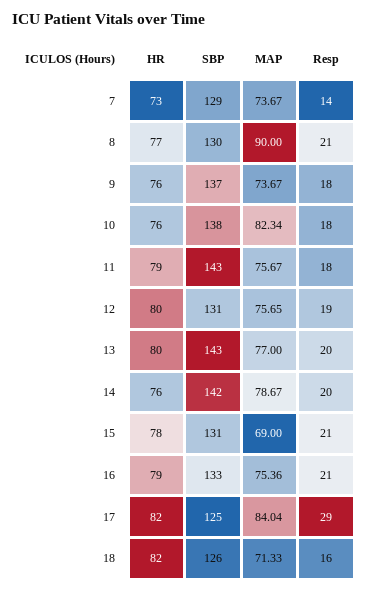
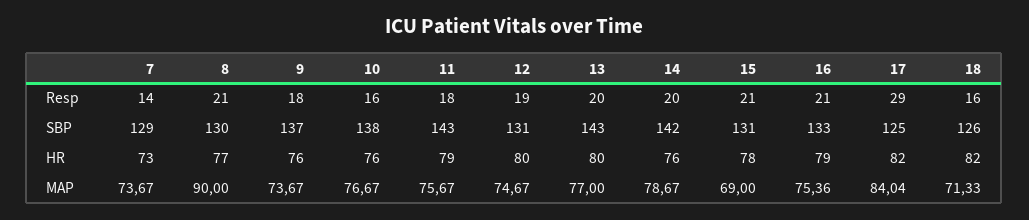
  {
    "HR": {
      "7": 73,
      "8": 77,
      "9": 76,
      "10": 76,
      "11": 79,
      "12": 80,
      "13": 80,
      "14": 76,
      "15": 78,
      "16": 79,
      "17": 82,
      "18": 82
    },
    "SBP": {
      "7": 129,
      "8": 130,
      "9": 137,
      "10": 138,
      "11": 143,
      "12": 131,
      "13": 143,
      "14": 142,
      "15": 131,
      "16": 133,
      "17": 125,
      "18": 126
    },
    "MAP": {
      "7": 73.67,
      "8": 90,
      "9": 73.67,
-     "10": 82.34,
+     "10": 76.67,
      "11": 75.67,
-     "12": 75.65,
+     "12": 74.67,
      "13": 77,
      "14": 78.67,
      "15": 69,
      "16": 75.36,
      "17": 84.04,
      "18": 71.33
    },
    "Resp": {
      "7": 14,
      "8": 21,
      "9": 18,
-     "10": 18,
+     "10": 16,
      "11": 18,
      "12": 19,
      "13": 20,
      "14": 20,
      "15": 21,
      "16": 21,
      "17": 29,
      "18": 16
    }
  }

